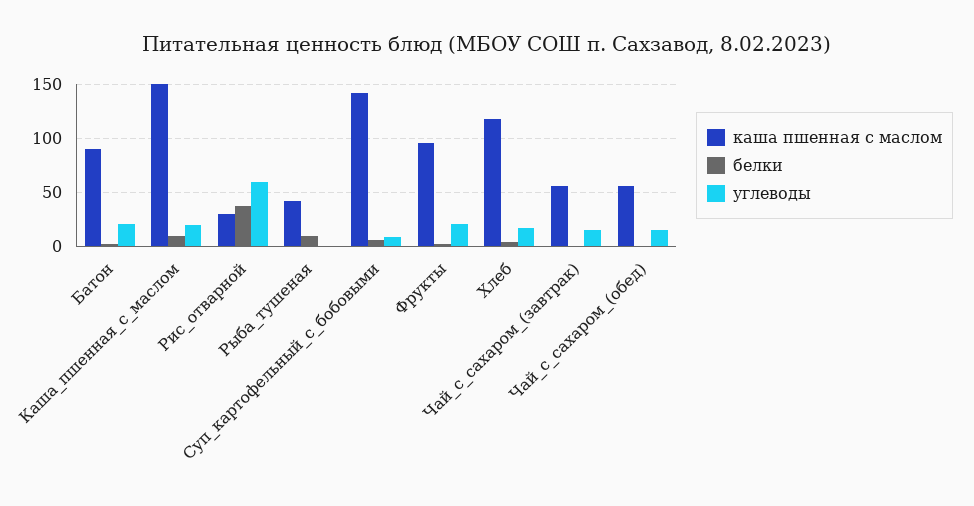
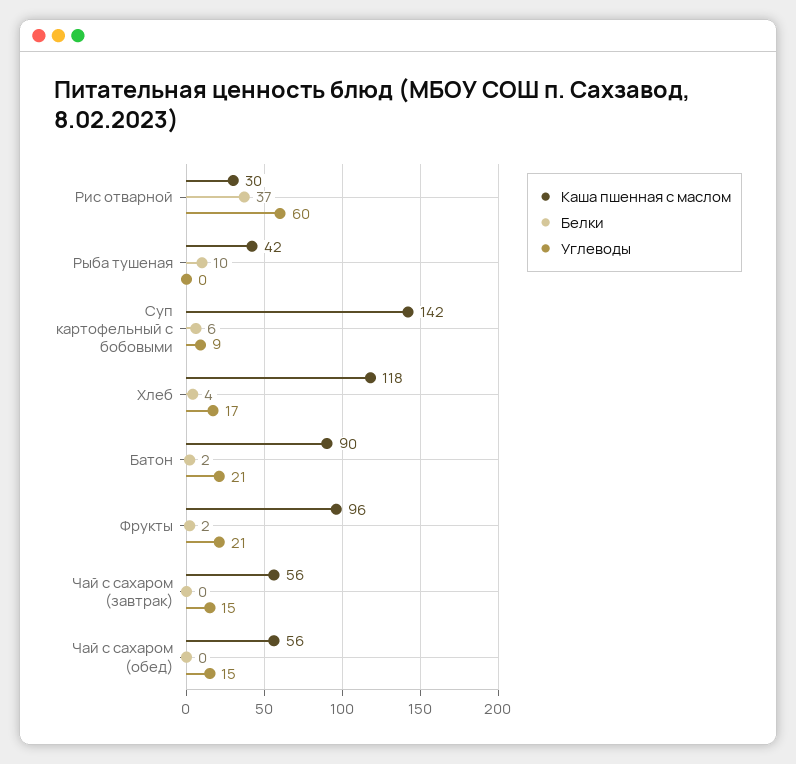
  {
    "каша пшенная с маслом": {
      "Батон": 90,
-     "Каша_пшенная_с_маслом": 150,
      "Рис_отварной": 30,
      "Рыба_тушеная": 42,
      "Суп_картофельный_с_бобовыми": 142,
      "Фрукты": 96,
      "Хлеб": 118,
      "Чай_с_сахаром_(завтрак)": 56,
      "Чай_с_сахаром_(обед)": 56
    },
    "белки": {
      "Батон": 2,
-     "Каша_пшенная_с_маслом": 10,
      "Рис_отварной": 37,
      "Рыба_тушеная": 10,
      "Суп_картофельный_с_бобовыми": 6,
      "Фрукты": 2,
      "Хлеб": 4,
      "Чай_с_сахаром_(завтрак)": 0,
      "Чай_с_сахаром_(обед)": 0
    },
    "углеводы": {
      "Батон": 21,
-     "Каша_пшенная_с_маслом": 20,
      "Рис_отварной": 60,
      "Рыба_тушеная": 0,
      "Суп_картофельный_с_бобовыми": 9,
      "Фрукты": 21,
      "Хлеб": 17,
      "Чай_с_сахаром_(завтрак)": 15,
      "Чай_с_сахаром_(обед)": 15
    }
  }

